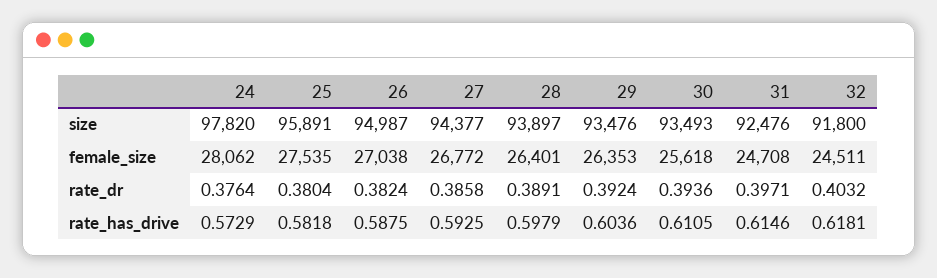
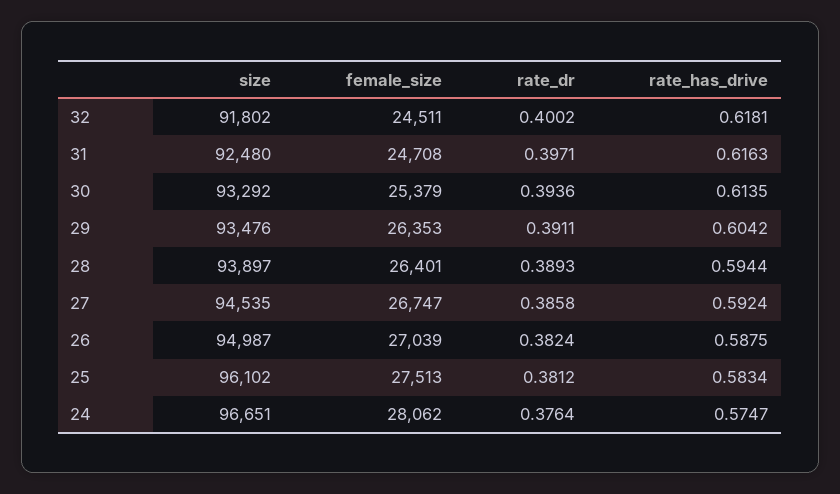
  {
    "24": {
-     "size": 97820,
+     "size": 96651,
      "female_size": 28062,
      "rate_dr": 0.3764,
-     "rate_has_drive": 0.5729
+     "rate_has_drive": 0.5747
    },
    "25": {
-     "size": 95891,
+     "size": 96102,
-     "female_size": 27535,
+     "female_size": 27513,
-     "rate_dr": 0.3804,
+     "rate_dr": 0.3812,
-     "rate_has_drive": 0.5818
+     "rate_has_drive": 0.5834
    },
    "26": {
      "size": 94987,
-     "female_size": 27038,
+     "female_size": 27039,
      "rate_dr": 0.3824,
      "rate_has_drive": 0.5875
    },
    "27": {
-     "size": 94377,
+     "size": 94535,
-     "female_size": 26772,
+     "female_size": 26747,
      "rate_dr": 0.3858,
-     "rate_has_drive": 0.5925
+     "rate_has_drive": 0.5924
    },
    "28": {
      "size": 93897,
      "female_size": 26401,
-     "rate_dr": 0.3891,
+     "rate_dr": 0.3893,
-     "rate_has_drive": 0.5979
+     "rate_has_drive": 0.5944
    },
    "29": {
      "size": 93476,
      "female_size": 26353,
-     "rate_dr": 0.3924,
+     "rate_dr": 0.3911,
-     "rate_has_drive": 0.6036
+     "rate_has_drive": 0.6042
    },
    "30": {
-     "size": 93493,
+     "size": 93292,
-     "female_size": 25618,
+     "female_size": 25379,
      "rate_dr": 0.3936,
-     "rate_has_drive": 0.6105
+     "rate_has_drive": 0.6135
    },
    "31": {
-     "size": 92476,
+     "size": 92480,
      "female_size": 24708,
      "rate_dr": 0.3971,
-     "rate_has_drive": 0.6146
+     "rate_has_drive": 0.6163
    },
    "32": {
-     "size": 91800,
+     "size": 91802,
      "female_size": 24511,
-     "rate_dr": 0.4032,
+     "rate_dr": 0.4002,
      "rate_has_drive": 0.6181
    }
  }

